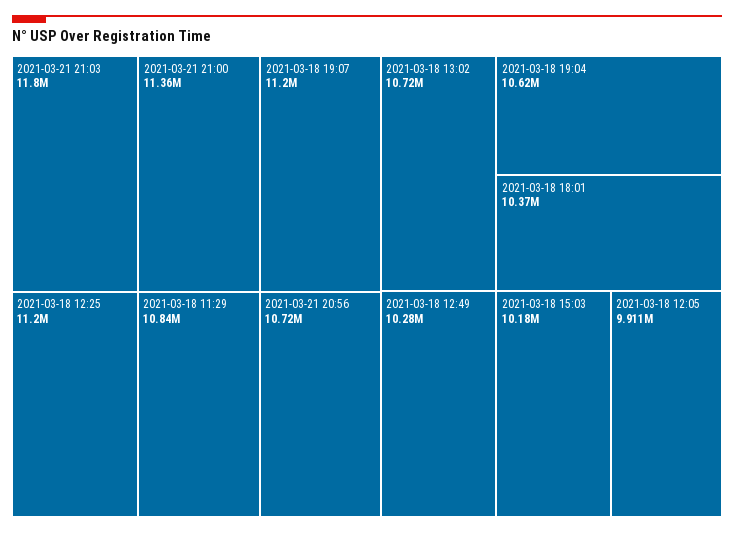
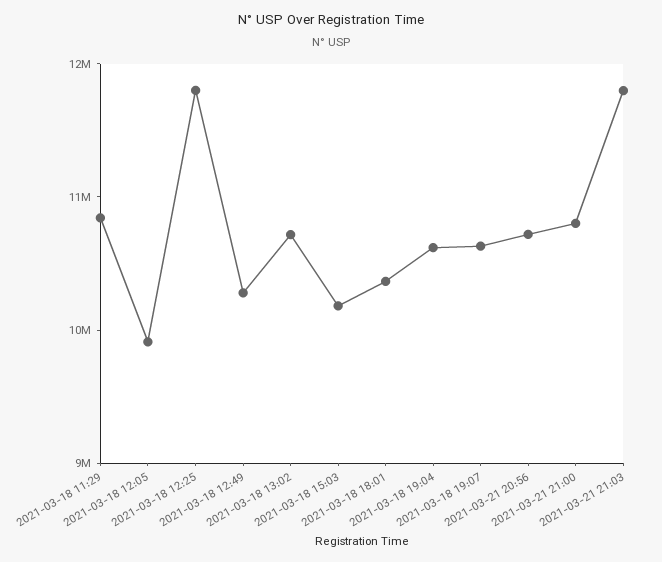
  {
    "2021-03-21 21:03": 11800000,
-   "2021-03-21 21:00": 11360000,
+   "2021-03-21 21:00": 10800000,
-   "2021-03-18 19:07": 11200000,
+   "2021-03-18 19:07": 10600000,
-   "2021-03-18 12:25": 11200000,
+   "2021-03-18 12:25": 11800000,
    "2021-03-18 11:29": 10840000,
    "2021-03-21 20:56": 10720000,
    "2021-03-18 13:02": 10720000,
    "2021-03-18 19:04": 10620000,
    "2021-03-18 18:01": 10370000,
    "2021-03-18 12:49": 10280000,
    "2021-03-18 15:03": 10180000,
    "2021-03-18 12:05": 9911000
  }

